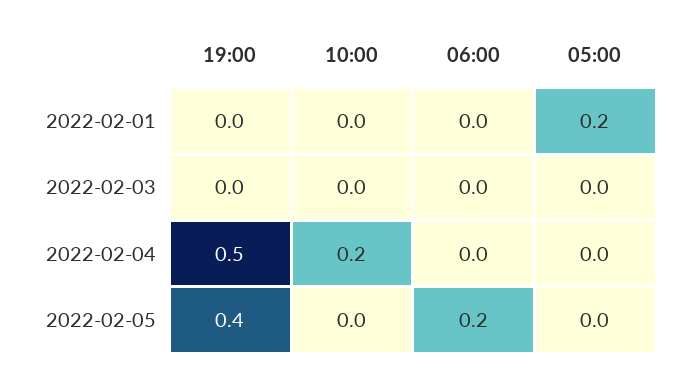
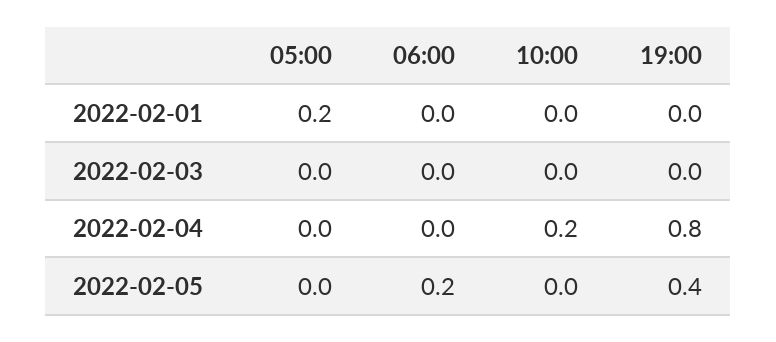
  {
    "19:00": {
      "2022-02-01": 0,
      "2022-02-03": 0,
-     "2022-02-04": 0.5,
+     "2022-02-04": 0.8,
      "2022-02-05": 0.4
    },
    "10:00": {
      "2022-02-01": 0,
      "2022-02-03": 0,
      "2022-02-04": 0.2,
      "2022-02-05": 0
    },
    "06:00": {
      "2022-02-01": 0,
      "2022-02-03": 0,
      "2022-02-04": 0,
      "2022-02-05": 0.2
    },
    "05:00": {
      "2022-02-01": 0.2,
      "2022-02-03": 0,
      "2022-02-04": 0,
      "2022-02-05": 0
    }
  }

